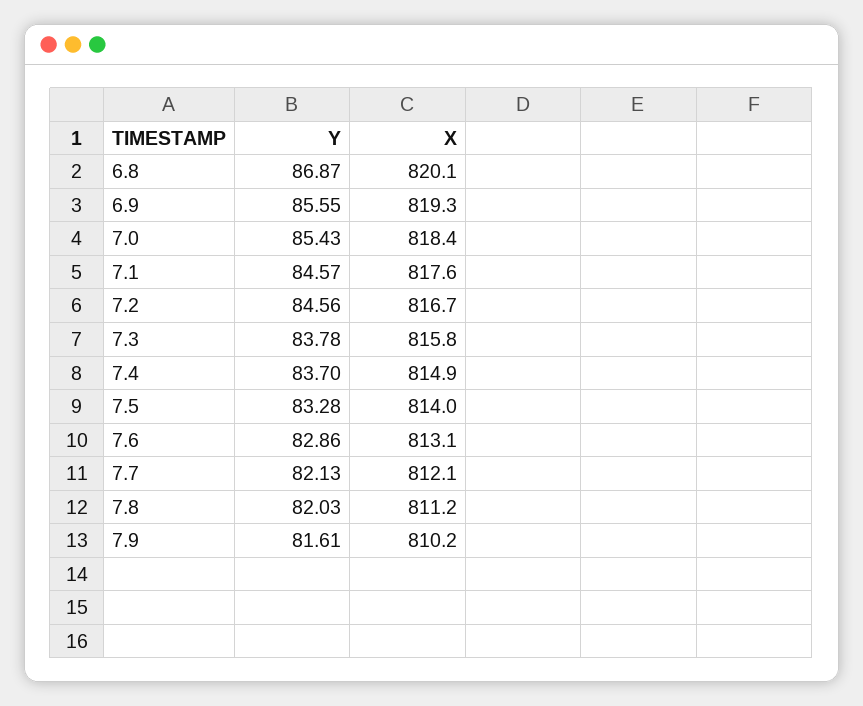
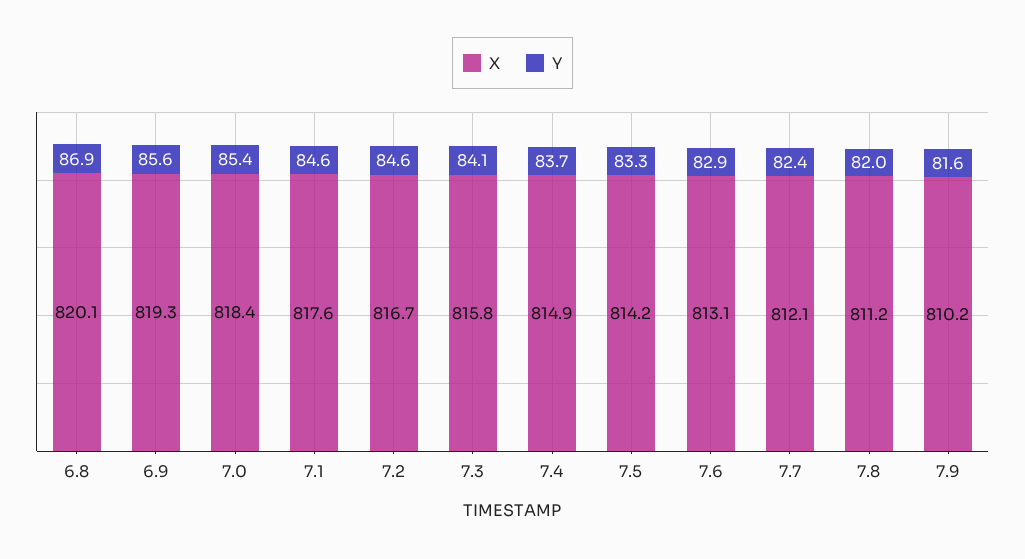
  {
    "Y": {
      "6.8": 86.87,
      "6.9": 85.55,
      "7.0": 85.43,
      "7.1": 84.57,
      "7.2": 84.56,
-     "7.3": 83.78,
+     "7.3": 84.1,
      "7.4": 83.7,
      "7.5": 83.28,
      "7.6": 82.86,
-     "7.7": 82.13,
+     "7.7": 82.4,
      "7.8": 82.03,
      "7.9": 81.61
    },
    "X": {
      "6.8": 820.1,
      "6.9": 819.3,
      "7.0": 818.4,
      "7.1": 817.6,
      "7.2": 816.7,
      "7.3": 815.8,
      "7.4": 814.9,
-     "7.5": 814,
+     "7.5": 814.2,
      "7.6": 813.1,
      "7.7": 812.1,
      "7.8": 811.2,
      "7.9": 810.2
    }
  }

